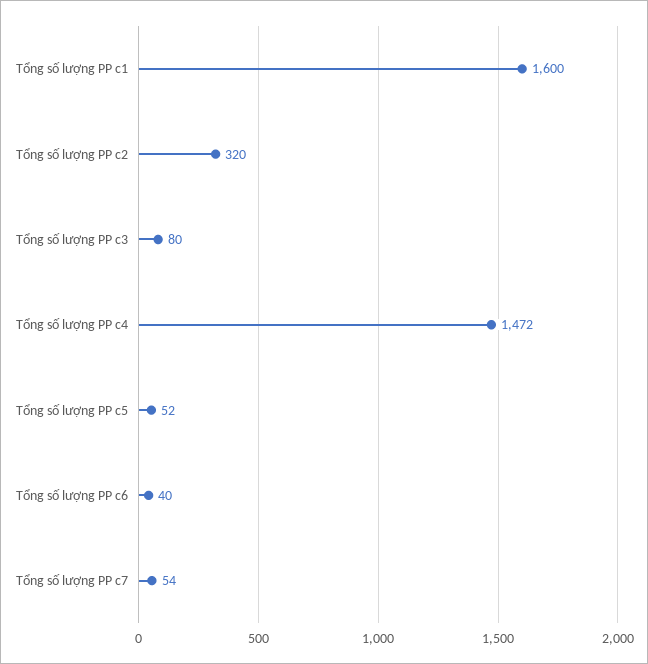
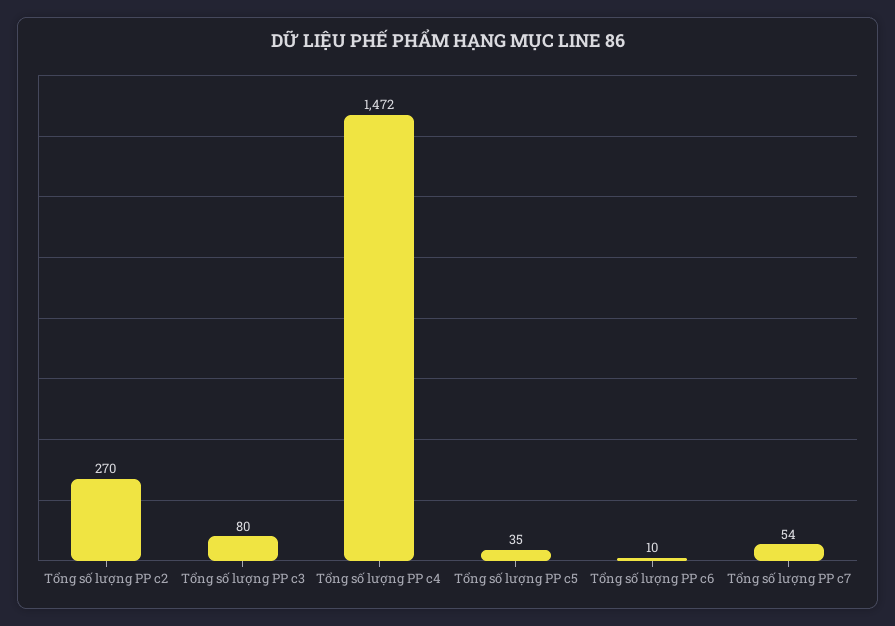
  {
-   "Tổng số lượng PP c1": 1600,
-   "Tổng số lượng PP c2": 320,
+   "Tổng số lượng PP c2": 270,
    "Tổng số lượng PP c3": 80,
    "Tổng số lượng PP c4": 1472,
-   "Tổng số lượng PP c5": 52,
+   "Tổng số lượng PP c5": 35,
-   "Tổng số lượng PP c6": 40,
+   "Tổng số lượng PP c6": 10,
    "Tổng số lượng PP c7": 54
  }

